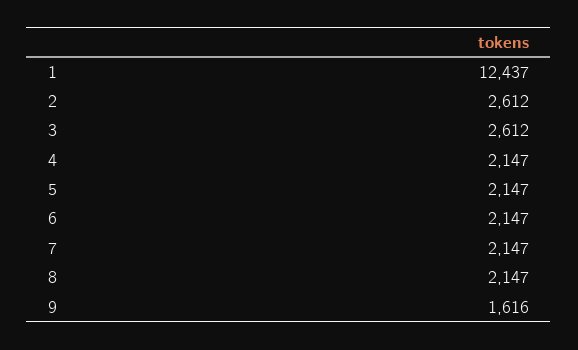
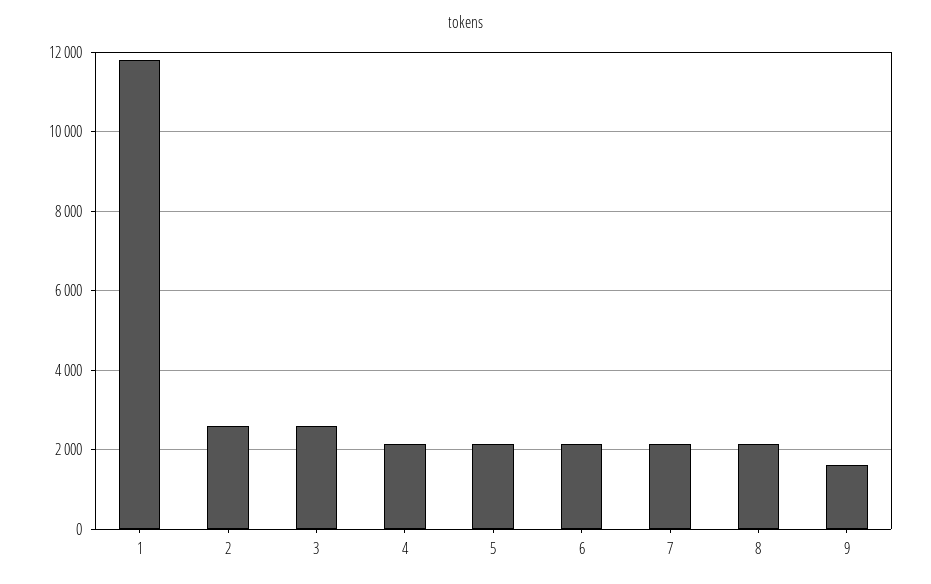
  {
-   "1": 12437,
+   "1": 11800,
    "2": 2612,
    "3": 2612,
    "4": 2147,
    "5": 2147,
    "6": 2147,
    "7": 2147,
    "8": 2147,
    "9": 1616
  }

